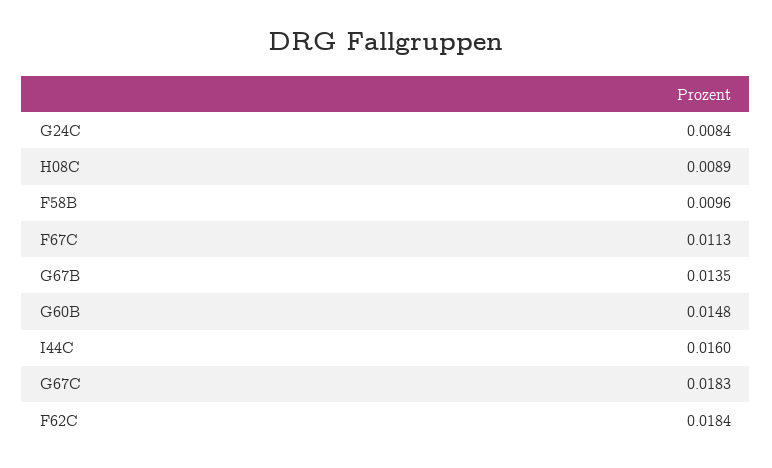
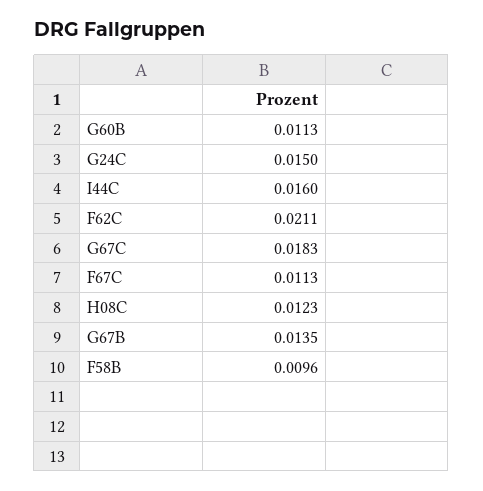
  {
-   "G24C": 0.0084,
+   "G24C": 0.015,
-   "H08C": 0.0089,
+   "H08C": 0.0123,
    "F58B": 0.0096,
    "F67C": 0.0113,
    "G67B": 0.0135,
-   "G60B": 0.0148,
+   "G60B": 0.0113,
    "I44C": 0.016,
    "G67C": 0.0183,
-   "F62C": 0.0184
+   "F62C": 0.0211
  }

